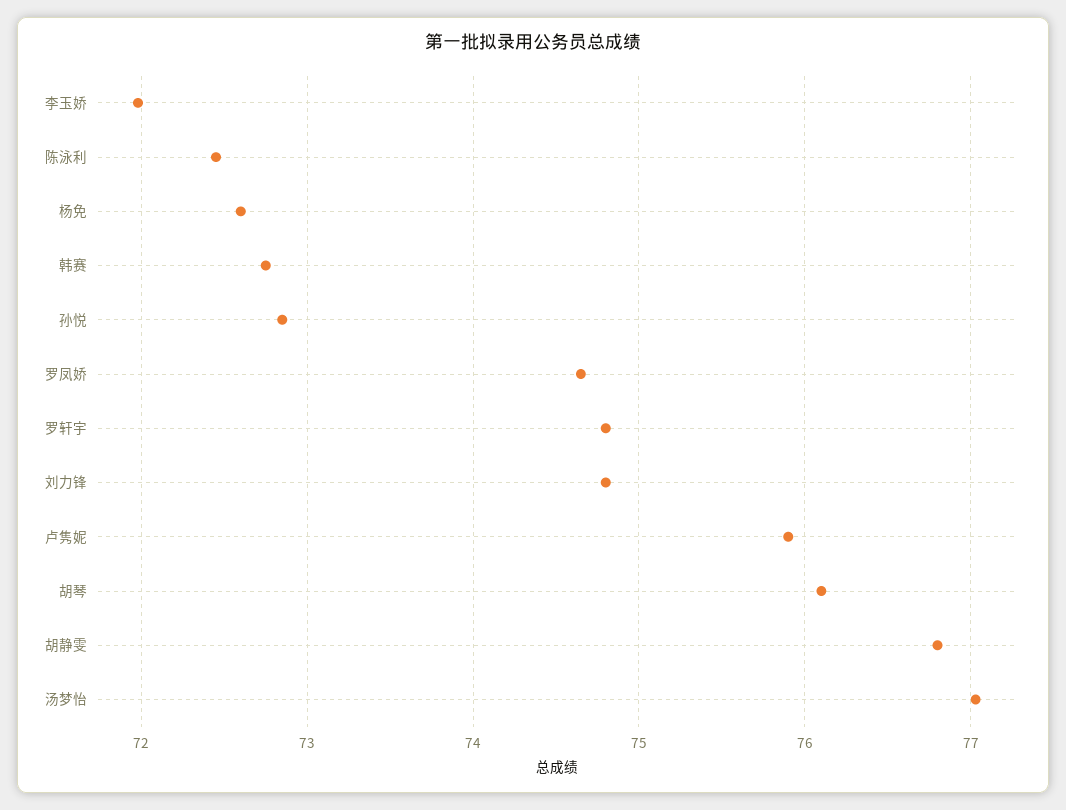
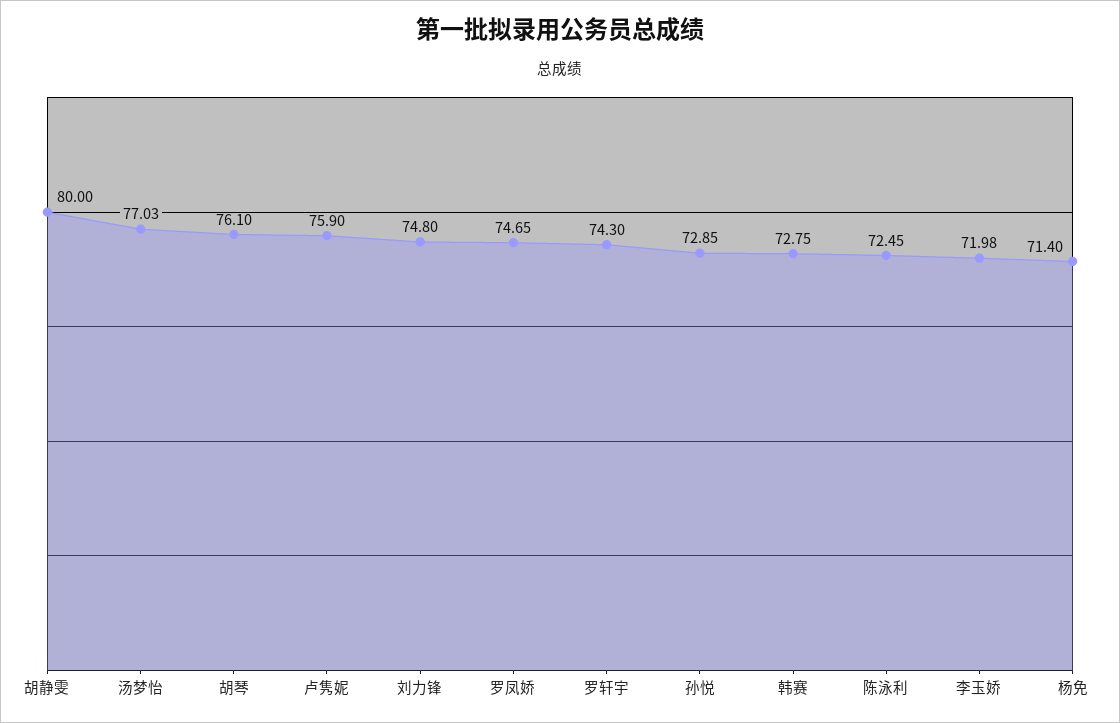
  {
    "李玉娇": 71.98,
    "陈泳利": 72.45,
-   "杨免": 72.6,
+   "杨免": 71.4,
    "韩赛": 72.75,
    "孙悦": 72.85,
    "罗凤娇": 74.65,
-   "罗轩宇": 74.8,
+   "罗轩宇": 74.3,
    "刘力锋": 74.8,
    "卢隽妮": 75.9,
    "胡琴": 76.1,
-   "胡静雯": 76.8,
+   "胡静雯": 80,
    "汤梦怡": 77.03
  }

